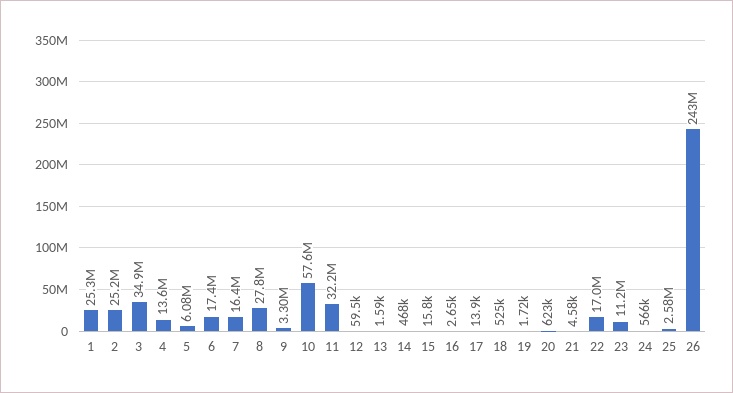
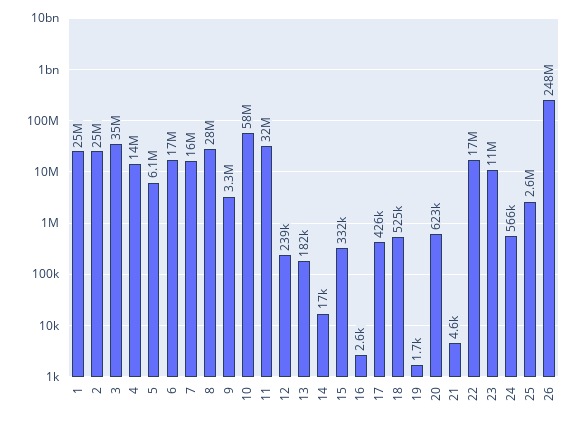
  {
    "1": 25300000,
    "2": 25200000,
    "3": 34900000,
    "4": 13600000,
    "5": 6080000,
    "6": 17400000,
    "7": 16400000,
    "8": 27800000,
    "9": 3300000,
    "10": 57600000,
    "11": 32200000,
-   "12": 59500,
+   "12": 239000,
-   "13": 1590,
+   "13": 182000,
-   "14": 468000,
+   "14": 17000,
-   "15": 15800,
+   "15": 332000,
    "16": 2650,
-   "17": 13900,
+   "17": 426000,
    "18": 525000,
    "19": 1720,
    "20": 623000,
    "21": 4580,
    "22": 17000000,
    "23": 11200000,
    "24": 566000,
    "25": 2580000,
-   "26": 243000000
+   "26": 248000000
  }

